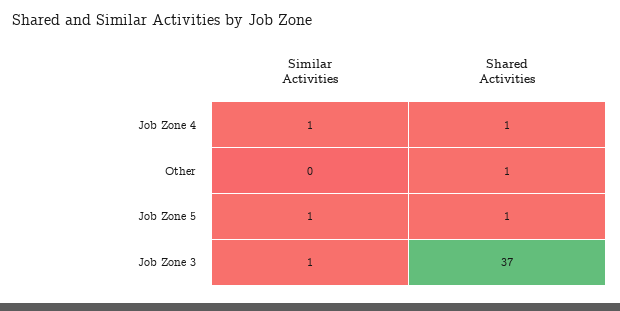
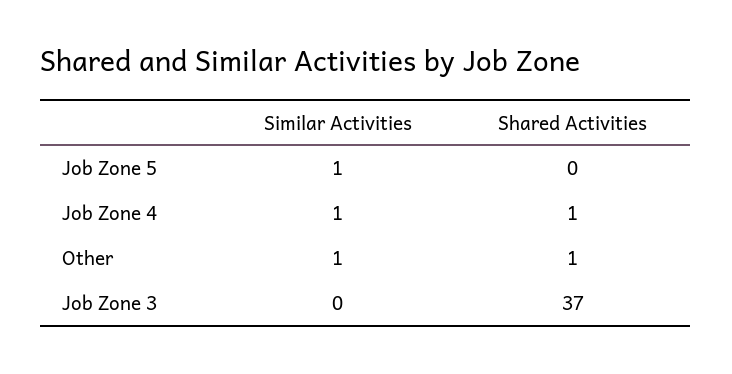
  {
    "Similar Activities": {
      "Job Zone 4": 1,
-     "Other": 0,
+     "Other": 1,
      "Job Zone 5": 1,
-     "Job Zone 3": 1
+     "Job Zone 3": 0
    },
    "Shared Activities": {
      "Job Zone 4": 1,
      "Other": 1,
-     "Job Zone 5": 1,
+     "Job Zone 5": 0,
      "Job Zone 3": 37
    }
  }

